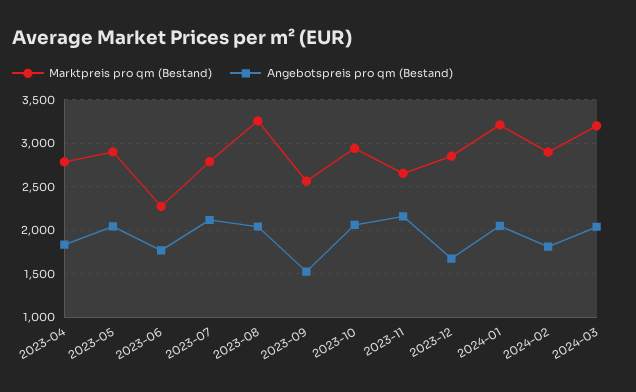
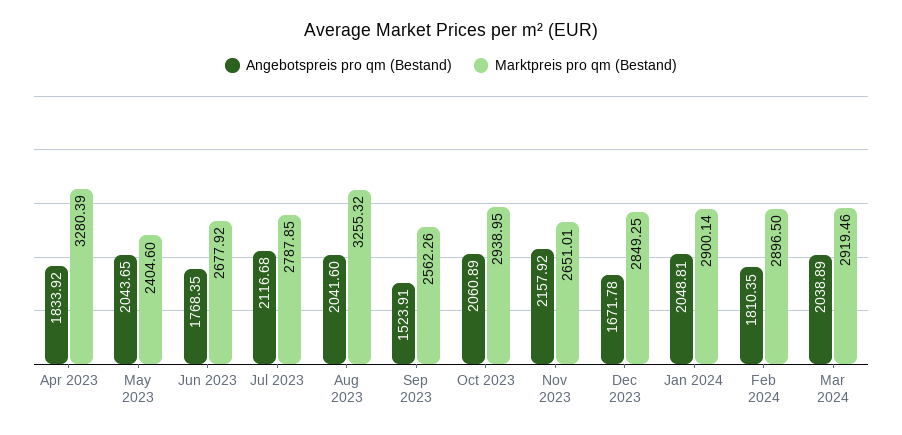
  {
    "Marktpreis pro qm (Bestand)": {
-     "2023-04": 2800,
+     "2023-04": 3280.39,
-     "2023-05": 2900,
+     "2023-05": 2404.6,
-     "2023-06": 2300,
+     "2023-06": 2677.92,
      "2023-07": 2787.85,
      "2023-08": 3255.32,
      "2023-09": 2562.26,
      "2023-10": 2938.95,
      "2023-11": 2651.01,
      "2023-12": 2849.25,
-     "2024-01": 3200,
+     "2024-01": 2900.14,
      "2024-02": 2896.5,
-     "2024-03": 3200
+     "2024-03": 2919.46
    },
    "Angebotspreis pro qm (Bestand)": {
      "2023-04": 1833.92,
      "2023-05": 2043.65,
      "2023-06": 1768.35,
      "2023-07": 2116.68,
      "2023-08": 2041.6,
      "2023-09": 1523.91,
      "2023-10": 2060.89,
      "2023-11": 2157.92,
      "2023-12": 1671.78,
      "2024-01": 2048.81,
      "2024-02": 1810.35,
      "2024-03": 2038.89
    }
  }

